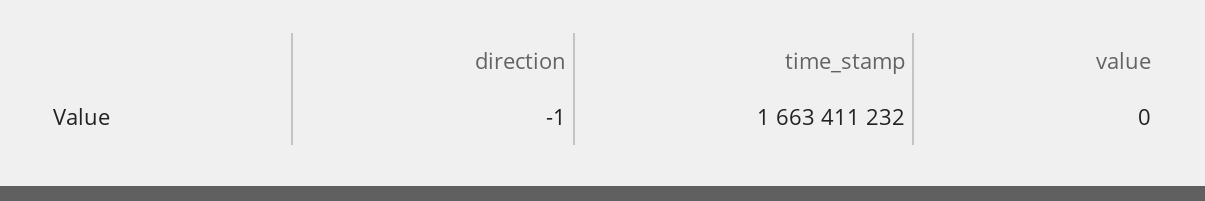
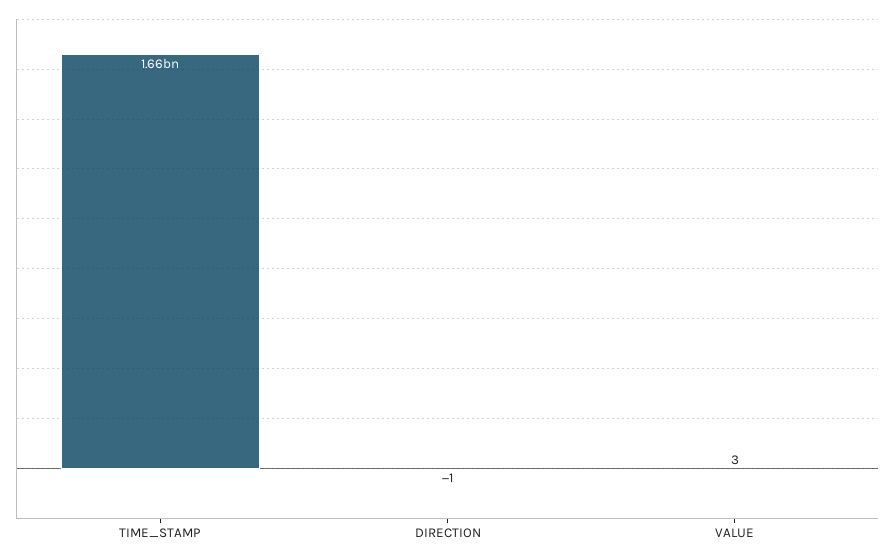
  {
    "direction": -1,
    "time_stamp": 1663411232,
-   "value": 0
+   "value": 3
  }

